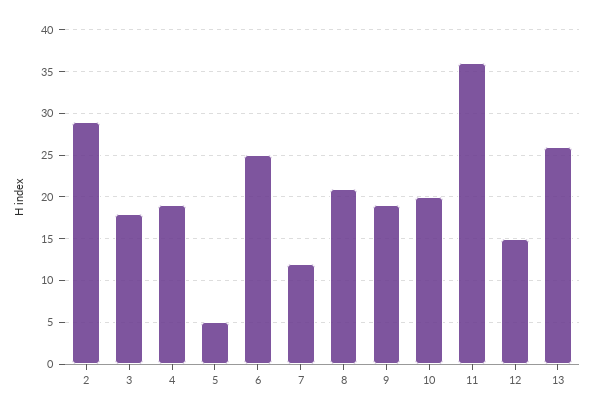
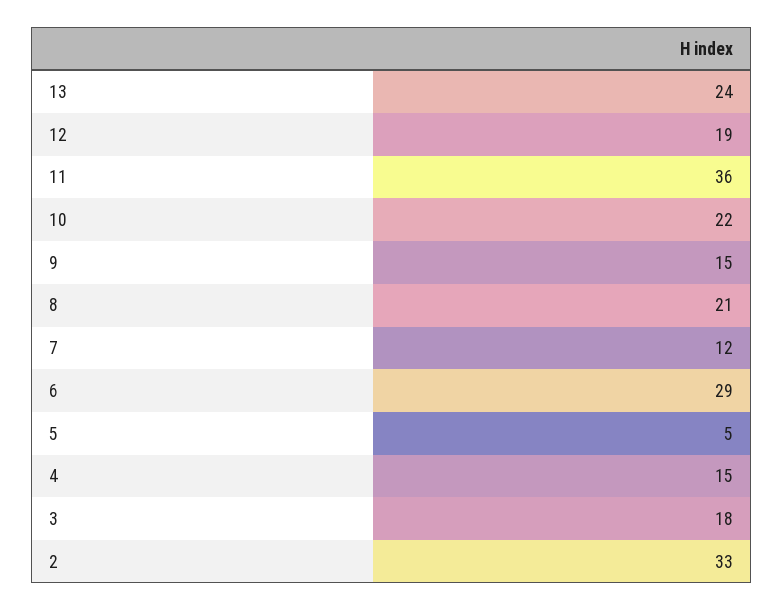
  {
-   "2": 29,
+   "2": 33,
    "3": 18,
-   "4": 19,
+   "4": 15,
    "5": 5,
-   "6": 25,
+   "6": 29,
    "7": 12,
    "8": 21,
-   "9": 19,
+   "9": 15,
-   "10": 20,
+   "10": 22,
    "11": 36,
-   "12": 15,
+   "12": 19,
-   "13": 26
+   "13": 24
  }

